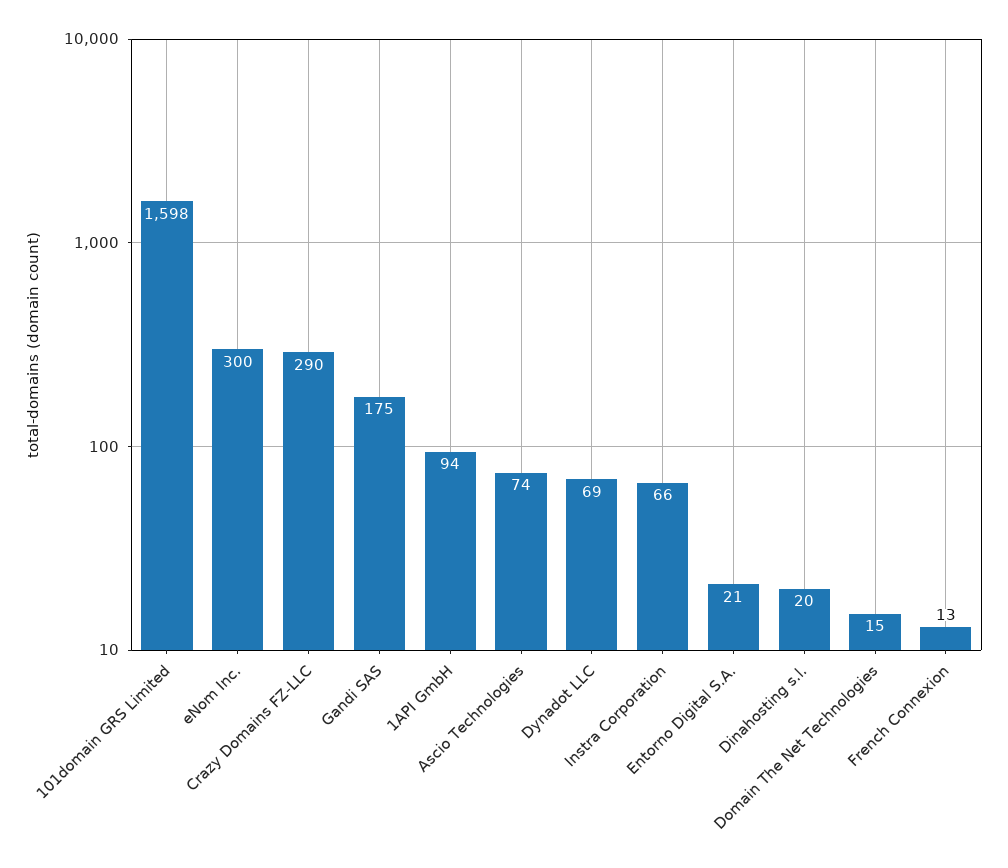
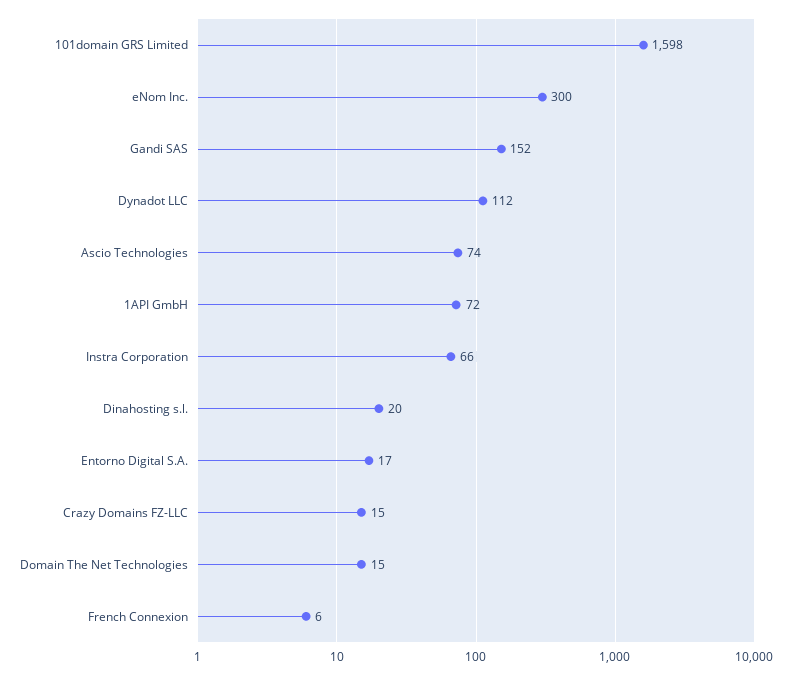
  {
    "101domain GRS Limited": 1598,
    "eNom Inc.": 300,
-   "Crazy Domains FZ-LLC": 290,
+   "Crazy Domains FZ-LLC": 15,
-   "Gandi SAS": 175,
+   "Gandi SAS": 152,
-   "1API GmbH": 94,
+   "1API GmbH": 72,
    "Ascio Technologies": 74,
-   "Dynadot LLC": 69,
+   "Dynadot LLC": 112,
    "Instra Corporation": 66,
-   "Entorno Digital S.A.": 21,
+   "Entorno Digital S.A.": 17,
    "Dinahosting s.l.": 20,
    "Domain The Net Technologies": 15,
-   "French Connexion": 13
+   "French Connexion": 6
  }

